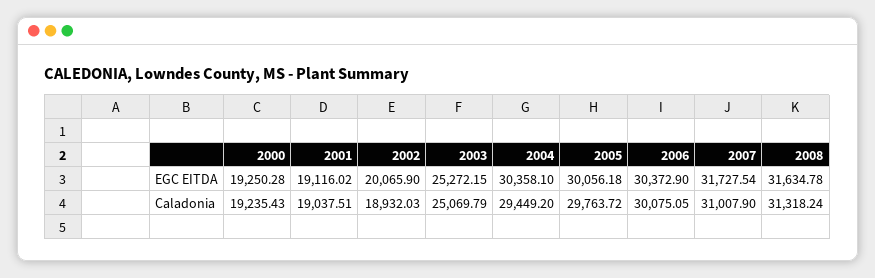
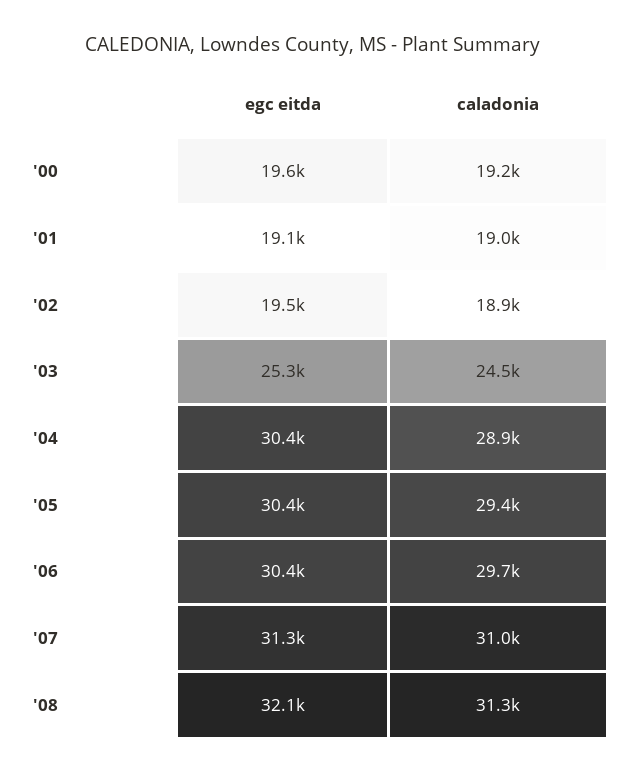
  {
    "2000": {
-     "EGC EITDA": 19250.28,
+     "EGC EITDA": 19600,
      "Caladonia": 19235.43
    },
    "2001": {
      "EGC EITDA": 19116.02,
      "Caladonia": 19037.51
    },
    "2002": {
-     "EGC EITDA": 20065.9,
+     "EGC EITDA": 19500,
      "Caladonia": 18932.03
    },
    "2003": {
      "EGC EITDA": 25272.15,
-     "Caladonia": 25069.79
+     "Caladonia": 24500
    },
    "2004": {
      "EGC EITDA": 30358.1,
-     "Caladonia": 29449.2
+     "Caladonia": 28900
    },
    "2005": {
-     "EGC EITDA": 30056.18,
+     "EGC EITDA": 30400,
-     "Caladonia": 29763.72
+     "Caladonia": 29400
    },
    "2006": {
      "EGC EITDA": 30372.9,
-     "Caladonia": 30075.05
+     "Caladonia": 29700
    },
    "2007": {
-     "EGC EITDA": 31727.54,
+     "EGC EITDA": 31300,
      "Caladonia": 31007.9
    },
    "2008": {
-     "EGC EITDA": 31634.78,
+     "EGC EITDA": 32100,
      "Caladonia": 31318.24
    }
  }

